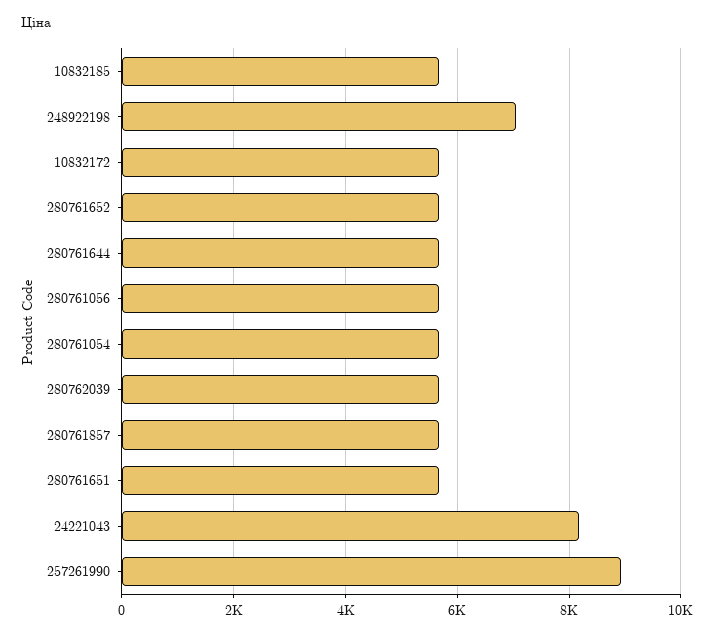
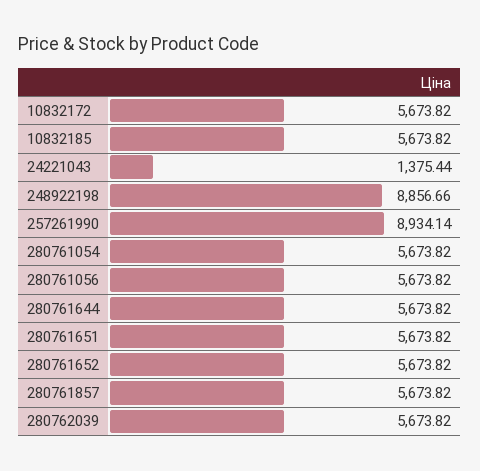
  {
    "10832185": 5673.82,
-   "248922198": 7000,
+   "248922198": 8856.66,
    "10832172": 5673.82,
    "280761652": 5673.82,
    "280761644": 5673.82,
    "280761056": 5673.82,
    "280761054": 5673.82,
    "280762039": 5673.82,
    "280761857": 5673.82,
    "280761651": 5673.82,
-   "24221043": 8200,
+   "24221043": 1375.44,
    "257261990": 8934.14
  }

